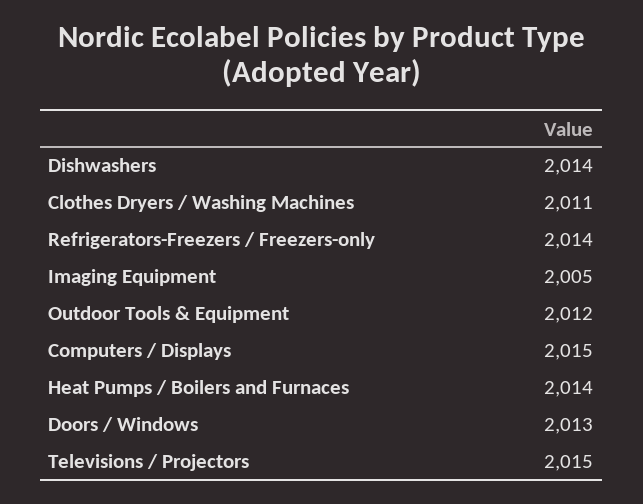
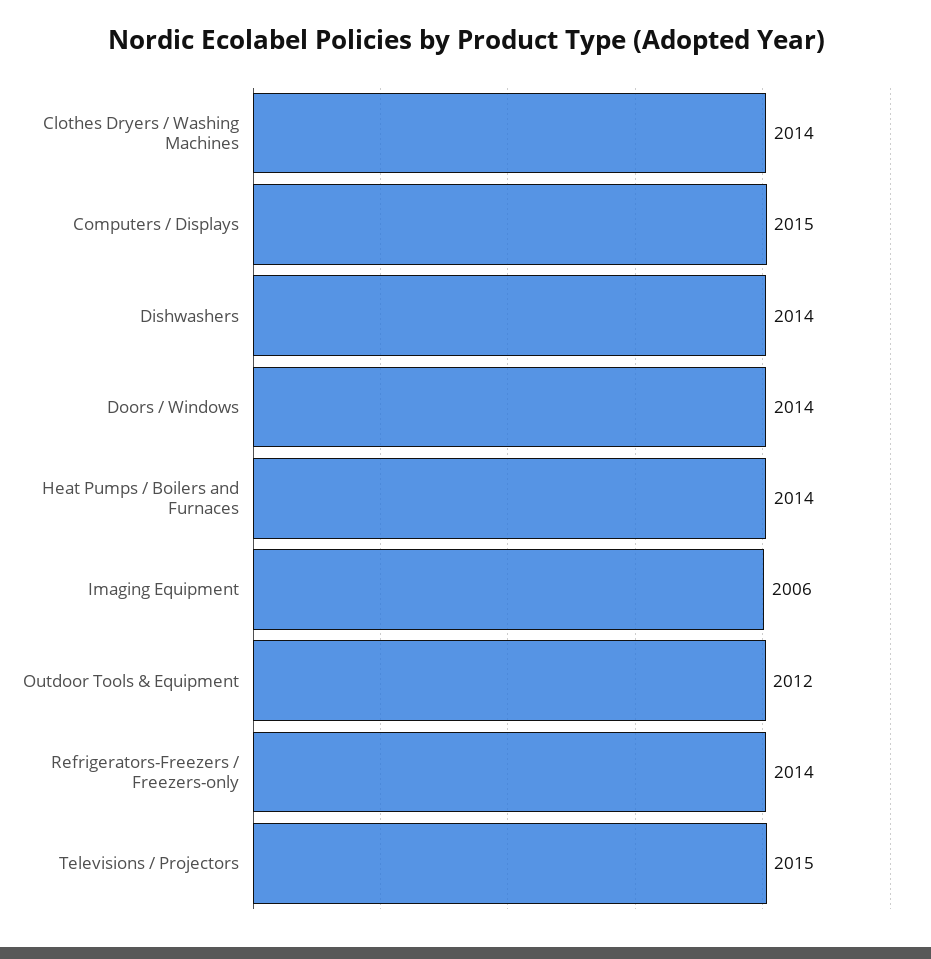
  {
    "Dishwashers": 2014,
-   "Clothes Dryers / Washing Machines": 2011,
+   "Clothes Dryers / Washing Machines": 2014,
    "Refrigerators-Freezers / Freezers-only": 2014,
-   "Imaging Equipment": 2005,
+   "Imaging Equipment": 2006,
    "Outdoor Tools & Equipment": 2012,
    "Computers / Displays": 2015,
    "Heat Pumps / Boilers and Furnaces": 2014,
-   "Doors / Windows": 2013,
+   "Doors / Windows": 2014,
    "Televisions / Projectors": 2015
  }

